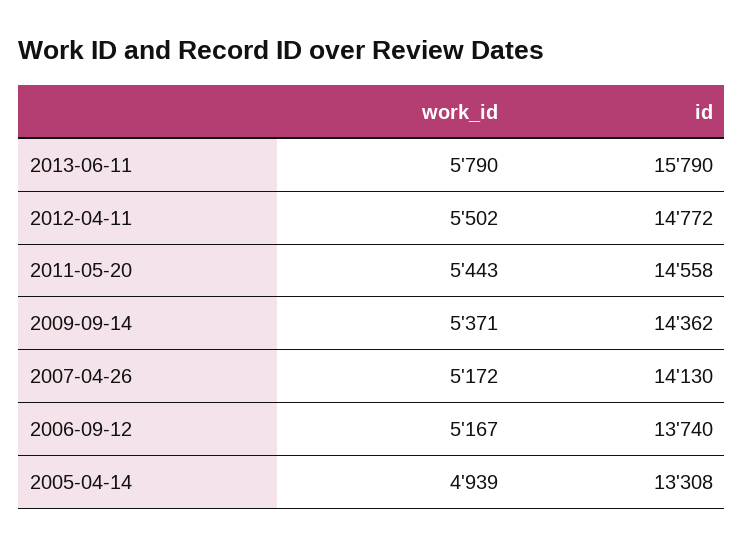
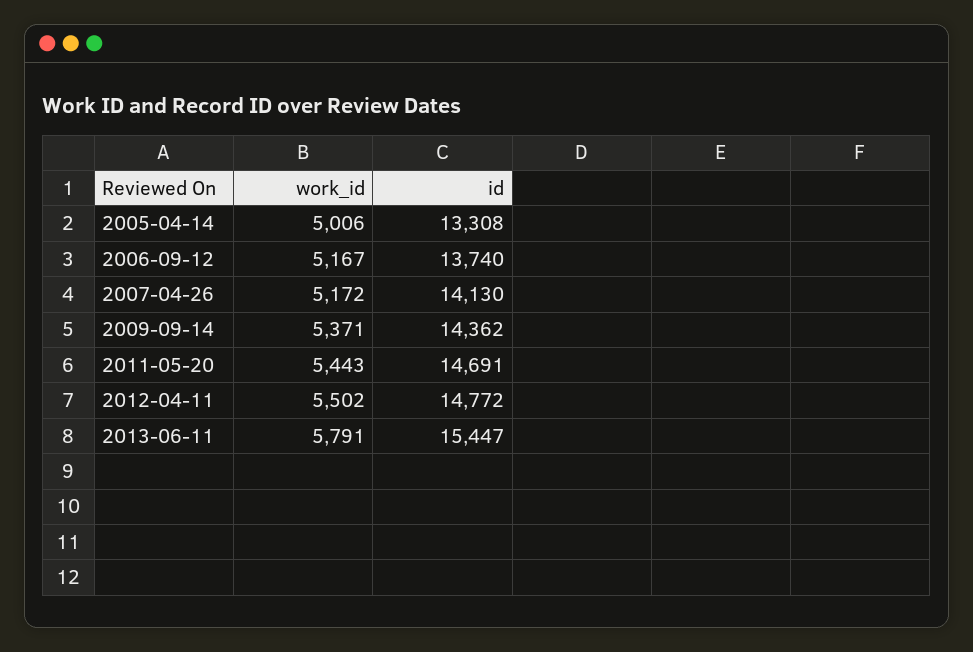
  {
    "work_id": {
-     "2013-06-11": 5790,
+     "2013-06-11": 5791,
      "2012-04-11": 5502,
      "2011-05-20": 5443,
      "2009-09-14": 5371,
      "2007-04-26": 5172,
      "2006-09-12": 5167,
-     "2005-04-14": 4939
+     "2005-04-14": 5006
    },
    "id": {
-     "2013-06-11": 15790,
+     "2013-06-11": 15447,
      "2012-04-11": 14772,
-     "2011-05-20": 14558,
+     "2011-05-20": 14691,
      "2009-09-14": 14362,
      "2007-04-26": 14130,
      "2006-09-12": 13740,
      "2005-04-14": 13308
    }
  }

